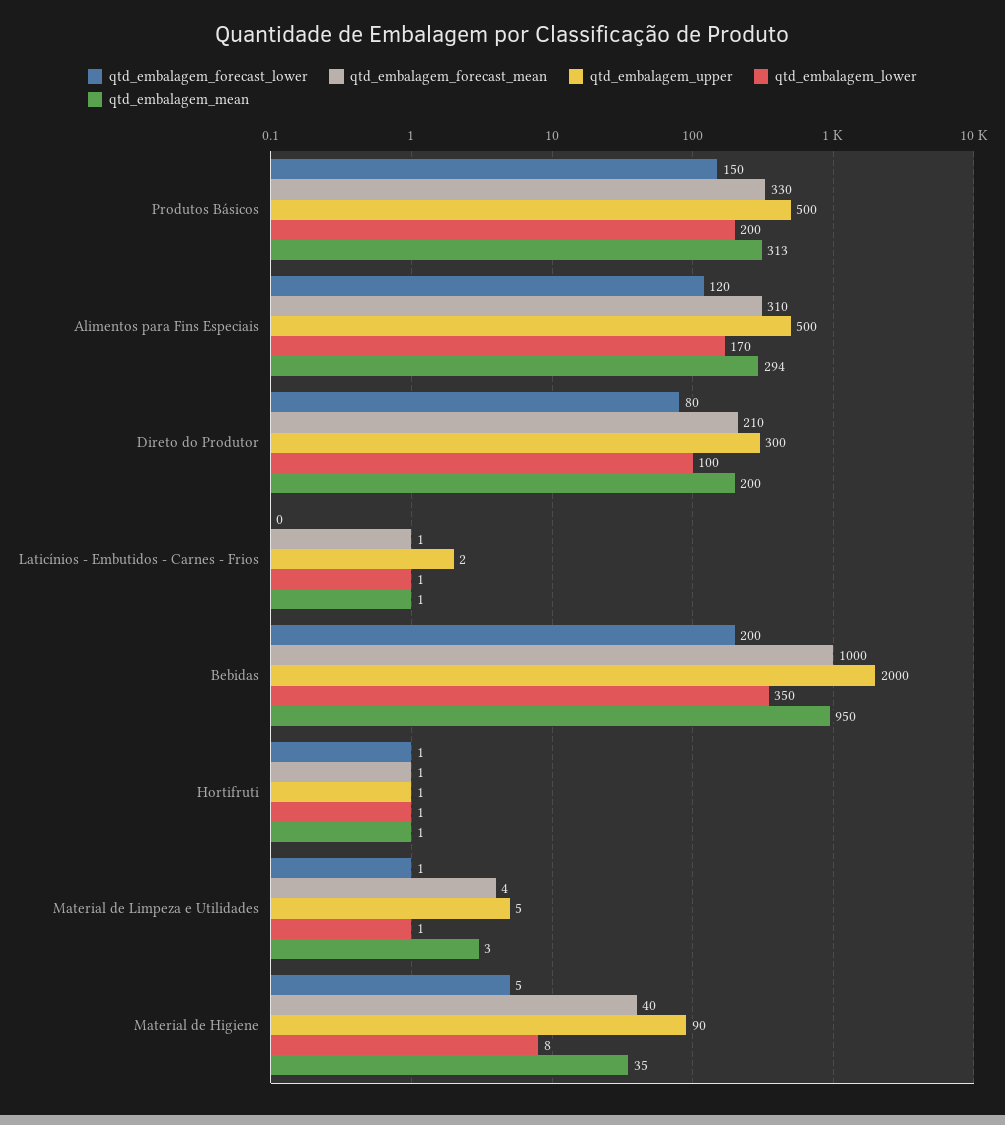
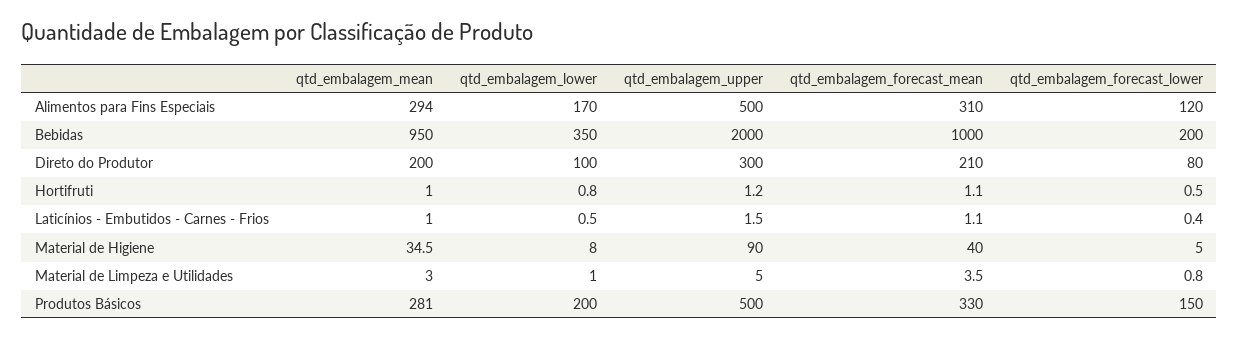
  {
    "qtd_embalagem_forecast_lower": {
      "Produtos Básicos": 150,
      "Alimentos para Fins Especiais": 120,
      "Direto do Produtor": 80,
      "Laticínios - Embutidos - Carnes - Frios": 0.4,
      "Bebidas": 200,
      "Hortifruti": 0.5,
      "Material de Limpeza e Utilidades": 0.8,
      "Material de Higiene": 5
    },
    "qtd_embalagem_forecast_mean": {
      "Produtos Básicos": 330,
      "Alimentos para Fins Especiais": 310,
      "Direto do Produtor": 210,
      "Laticínios - Embutidos - Carnes - Frios": 1.1,
      "Bebidas": 1000,
      "Hortifruti": 1.1,
      "Material de Limpeza e Utilidades": 3.5,
      "Material de Higiene": 40
    },
    "qtd_embalagem_upper": {
      "Produtos Básicos": 500,
      "Alimentos para Fins Especiais": 500,
      "Direto do Produtor": 300,
      "Laticínios - Embutidos - Carnes - Frios": 1.5,
      "Bebidas": 2000,
      "Hortifruti": 1.2,
      "Material de Limpeza e Utilidades": 5,
      "Material de Higiene": 90
    },
    "qtd_embalagem_lower": {
      "Produtos Básicos": 200,
      "Alimentos para Fins Especiais": 170,
      "Direto do Produtor": 100,
      "Laticínios - Embutidos - Carnes - Frios": 0.5,
      "Bebidas": 350,
      "Hortifruti": 0.8,
      "Material de Limpeza e Utilidades": 1,
      "Material de Higiene": 8
    },
    "qtd_embalagem_mean": {
-     "Produtos Básicos": 313,
+     "Produtos Básicos": 281,
      "Alimentos para Fins Especiais": 294,
      "Direto do Produtor": 200,
      "Laticínios - Embutidos - Carnes - Frios": 1,
      "Bebidas": 950,
      "Hortifruti": 1,
      "Material de Limpeza e Utilidades": 3,
      "Material de Higiene": 34.5
    }
  }

